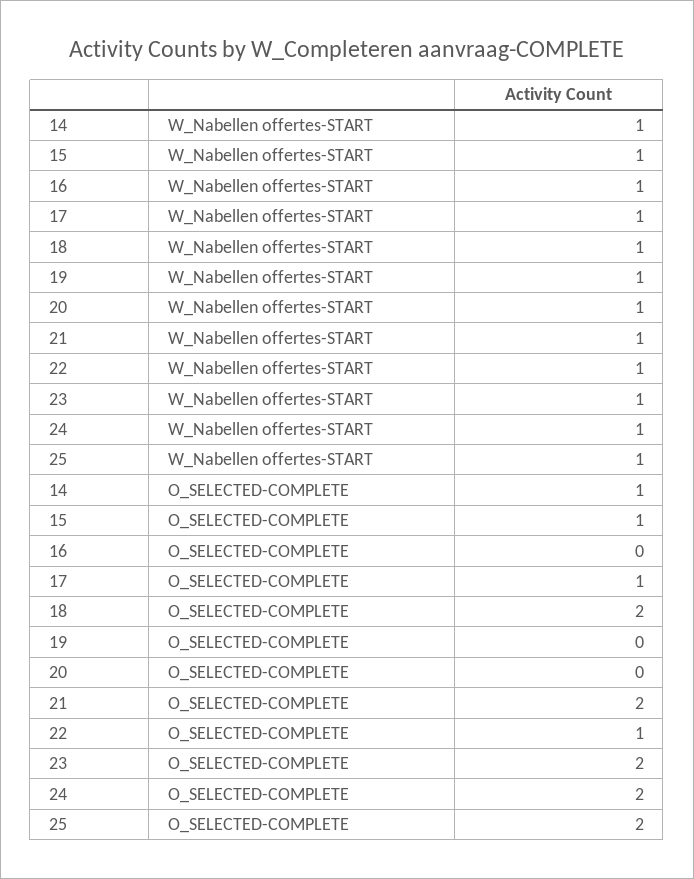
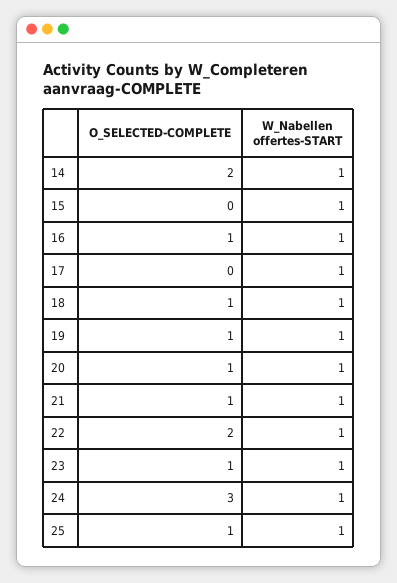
  {
    "14": {
      "W_Nabellen offertes-START": 1,
-     "O_SELECTED-COMPLETE": 1
+     "O_SELECTED-COMPLETE": 2
    },
    "15": {
      "W_Nabellen offertes-START": 1,
-     "O_SELECTED-COMPLETE": 1
+     "O_SELECTED-COMPLETE": 0
    },
    "16": {
      "W_Nabellen offertes-START": 1,
-     "O_SELECTED-COMPLETE": 0
+     "O_SELECTED-COMPLETE": 1
    },
    "17": {
      "W_Nabellen offertes-START": 1,
-     "O_SELECTED-COMPLETE": 1
+     "O_SELECTED-COMPLETE": 0
    },
    "18": {
      "W_Nabellen offertes-START": 1,
-     "O_SELECTED-COMPLETE": 2
+     "O_SELECTED-COMPLETE": 1
    },
    "19": {
      "W_Nabellen offertes-START": 1,
-     "O_SELECTED-COMPLETE": 0
+     "O_SELECTED-COMPLETE": 1
    },
    "20": {
      "W_Nabellen offertes-START": 1,
-     "O_SELECTED-COMPLETE": 0
+     "O_SELECTED-COMPLETE": 1
    },
    "21": {
      "W_Nabellen offertes-START": 1,
-     "O_SELECTED-COMPLETE": 2
+     "O_SELECTED-COMPLETE": 1
    },
    "22": {
      "W_Nabellen offertes-START": 1,
-     "O_SELECTED-COMPLETE": 1
+     "O_SELECTED-COMPLETE": 2
    },
    "23": {
      "W_Nabellen offertes-START": 1,
-     "O_SELECTED-COMPLETE": 2
+     "O_SELECTED-COMPLETE": 1
    },
    "24": {
      "W_Nabellen offertes-START": 1,
-     "O_SELECTED-COMPLETE": 2
+     "O_SELECTED-COMPLETE": 3
    },
    "25": {
      "W_Nabellen offertes-START": 1,
-     "O_SELECTED-COMPLETE": 2
+     "O_SELECTED-COMPLETE": 1
    }
  }

